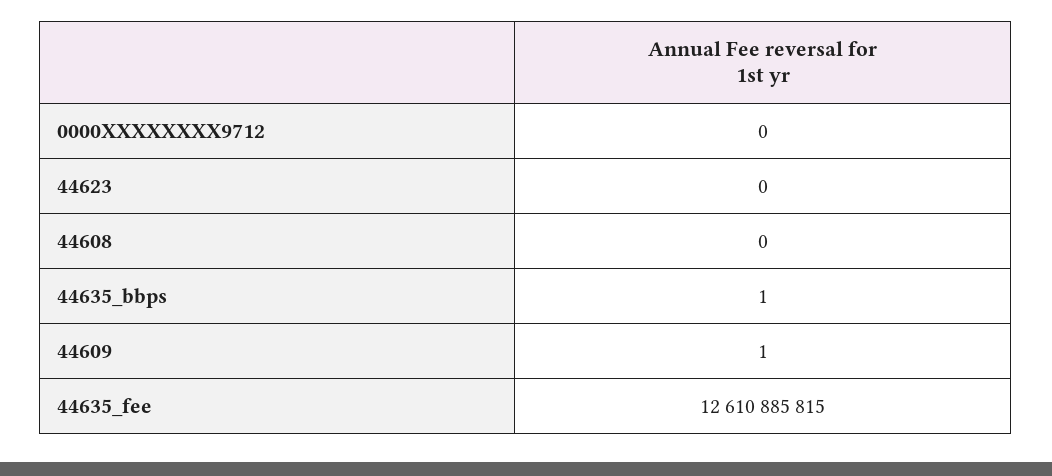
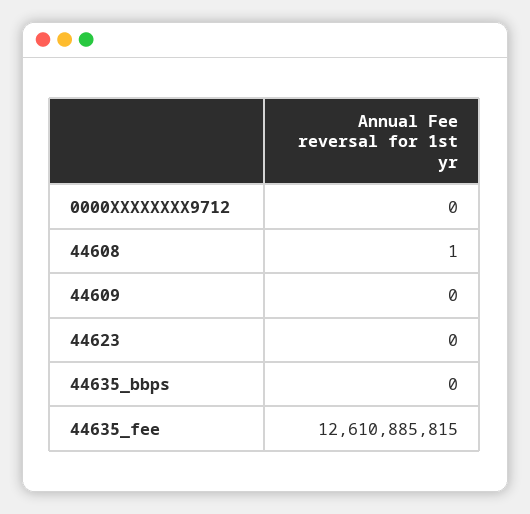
  {
    "0000XXXXXXXX9712": 0,
    "44623": 0,
-   "44608": 0,
+   "44608": 1,
-   "44635_bbps": 1,
+   "44635_bbps": 0,
-   "44609": 1,
+   "44609": 0,
    "44635_fee": 12610885815
  }

